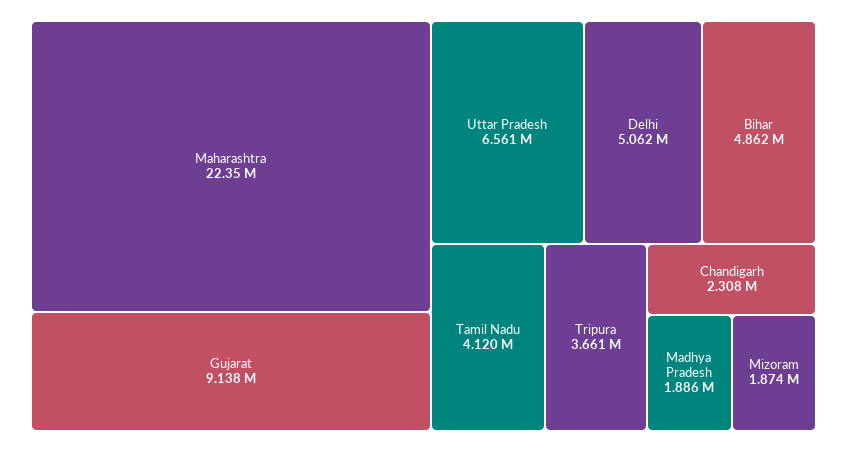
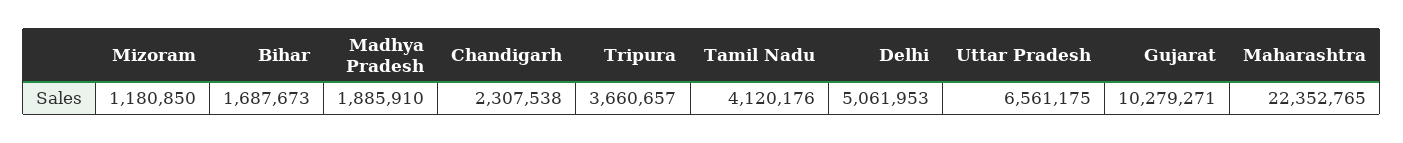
  {
    "Maharashtra": 22352765,
-   "Gujarat": 9138000,
+   "Gujarat": 10279271,
    "Uttar Pradesh": 6561175,
    "Delhi": 5061953,
-   "Bihar": 4862000,
+   "Bihar": 1687673,
    "Tamil Nadu": 4120176,
    "Tripura": 3660657,
    "Chandigarh": 2307538,
    "Madhya Pradesh": 1885910,
-   "Mizoram": 1874000
+   "Mizoram": 1180850
  }

